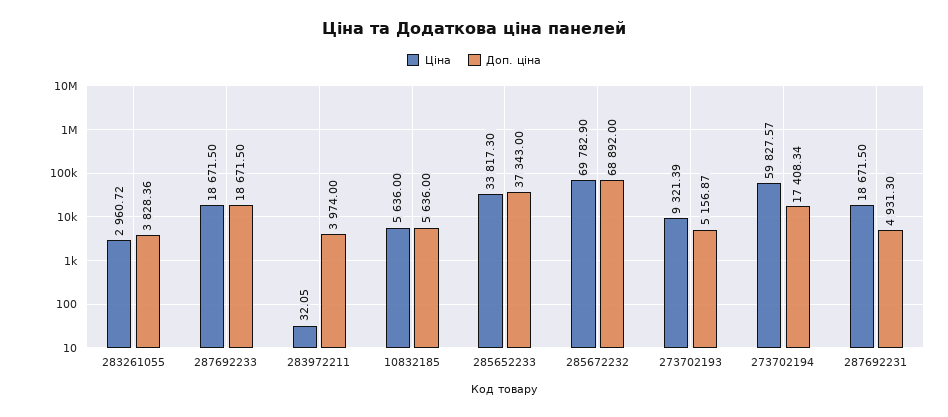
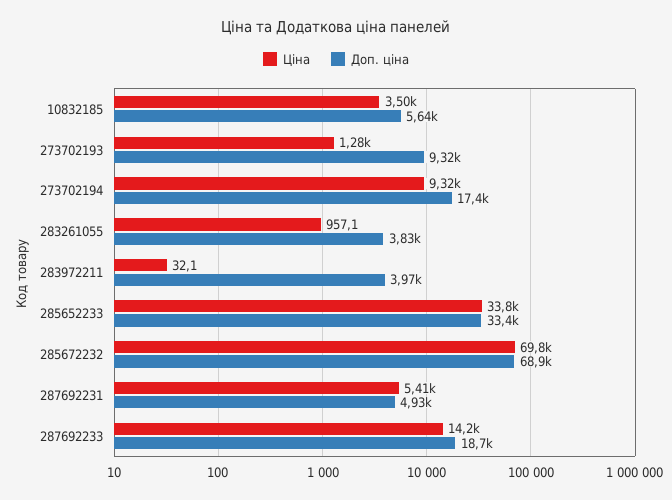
  {
    "Ціна": {
-     "283261055": 2960.72,
+     "283261055": 957.1,
-     "287692233": 18671.5,
+     "287692233": 14200,
      "283972211": 32.05,
-     "10832185": 5636,
+     "10832185": 3500,
      "285652233": 33817.3,
      "285672232": 69782.9,
-     "273702193": 9321.39,
+     "273702193": 1280,
-     "273702194": 59827.57,
+     "273702194": 9320,
-     "287692231": 18671.5
+     "287692231": 5410
    },
    "Доп. ціна": {
      "283261055": 3828.36,
      "287692233": 18671.5,
      "283972211": 3974,
      "10832185": 5636,
-     "285652233": 37343,
+     "285652233": 33400,
      "285672232": 68892,
-     "273702193": 5156.87,
+     "273702193": 9320,
      "273702194": 17408.34,
      "287692231": 4931.3
    }
  }

